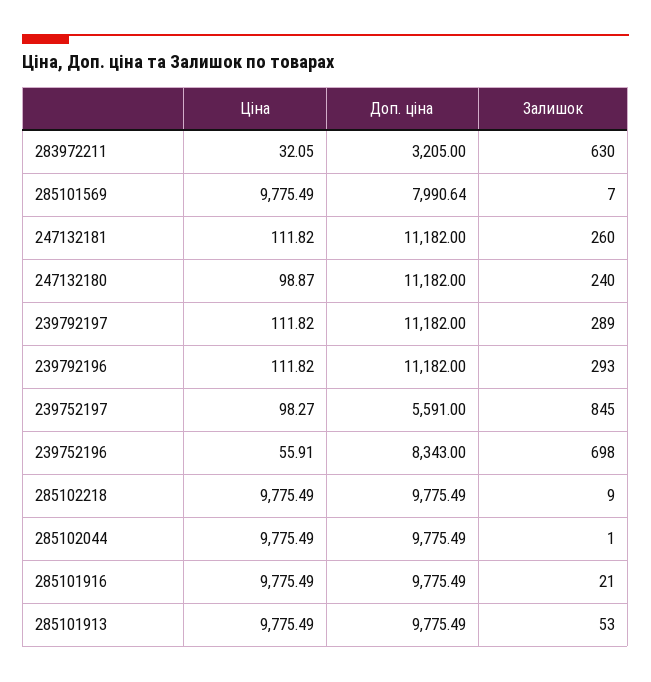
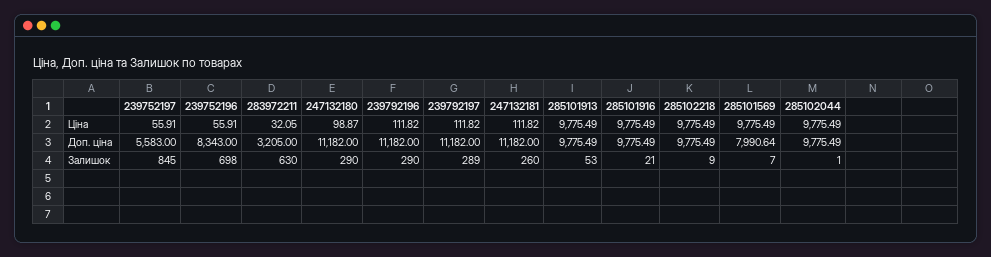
  {
    "Ціна": {
      "283972211": 32.05,
      "285101569": 9775.49,
      "247132181": 111.82,
      "247132180": 98.87,
      "239792197": 111.82,
      "239792196": 111.82,
-     "239752197": 98.27,
+     "239752197": 55.91,
      "239752196": 55.91,
      "285102218": 9775.49,
      "285102044": 9775.49,
      "285101916": 9775.49,
      "285101913": 9775.49
    },
    "Доп. ціна": {
      "283972211": 3205,
      "285101569": 7990.64,
      "247132181": 11182,
      "247132180": 11182,
      "239792197": 11182,
      "239792196": 11182,
-     "239752197": 5591,
+     "239752197": 5583,
      "239752196": 8343,
      "285102218": 9775.49,
      "285102044": 9775.49,
      "285101916": 9775.49,
      "285101913": 9775.49
    },
    "Залишок": {
      "283972211": 630,
      "285101569": 7,
      "247132181": 260,
-     "247132180": 240,
+     "247132180": 290,
      "239792197": 289,
-     "239792196": 293,
+     "239792196": 290,
      "239752197": 845,
      "239752196": 698,
      "285102218": 9,
      "285102044": 1,
      "285101916": 21,
      "285101913": 53
    }
  }

